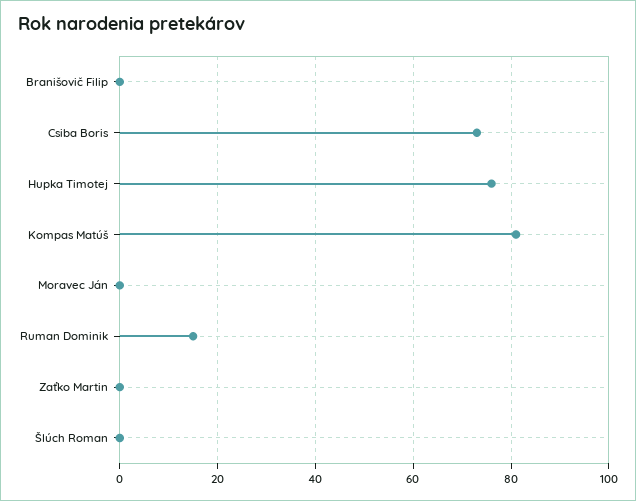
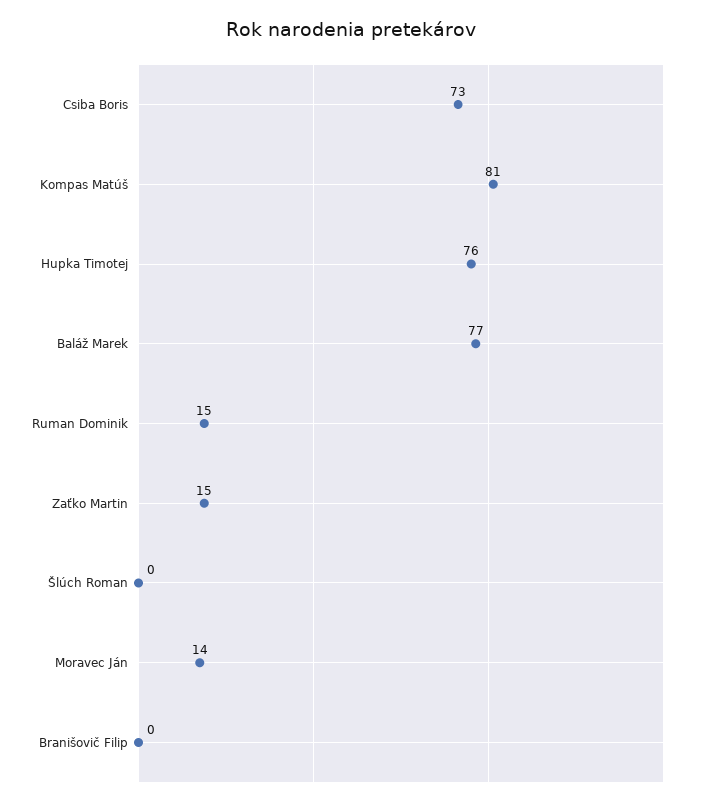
  {
    "Branišovič Filip": 0,
    "Csiba Boris": 73,
    "Hupka Timotej": 76,
    "Kompas Matúš": 81,
-   "Moravec Ján": 0,
+   "Moravec Ján": 14,
    "Ruman Dominik": 15,
-   "Zaťko Martin": 0,
+   "Zaťko Martin": 15,
-   "Šlúch Roman": 0
+   "Šlúch Roman": 0,
+   "Baláž Marek": 77
  }

